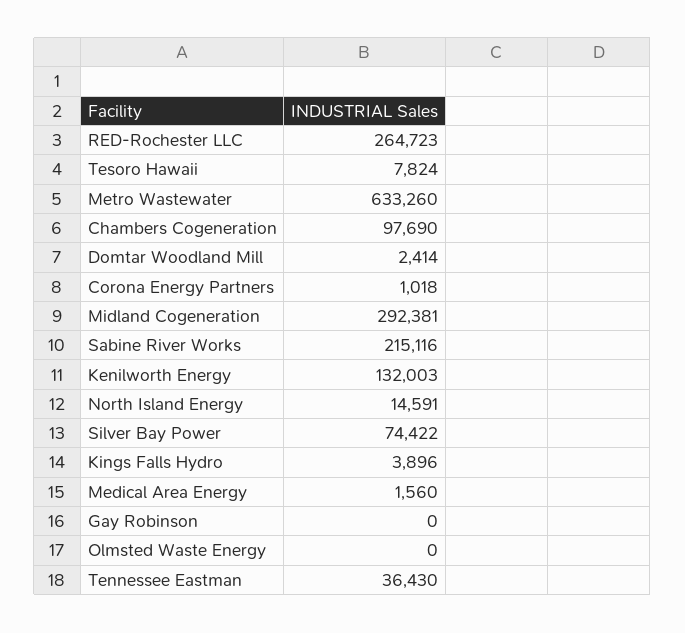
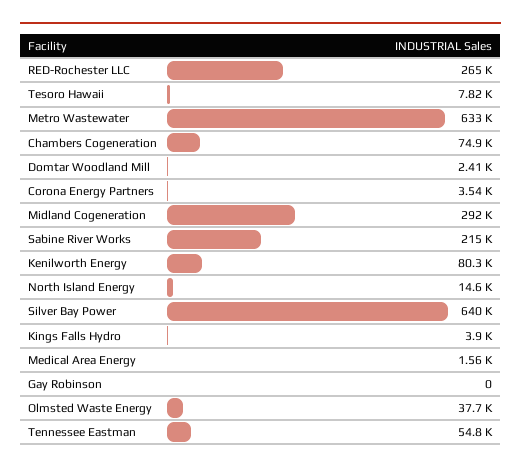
  {
    "RED-Rochester LLC": 264723,
    "Tesoro Hawaii": 7824,
    "Metro Wastewater": 633260,
-   "Chambers Cogeneration": 97690,
+   "Chambers Cogeneration": 74900,
    "Domtar Woodland Mill": 2414,
-   "Corona Energy Partners": 1018,
+   "Corona Energy Partners": 3540,
    "Midland Cogeneration": 292381,
    "Sabine River Works": 215116,
-   "Kenilworth Energy": 132003,
+   "Kenilworth Energy": 80300,
    "North Island Energy": 14591,
-   "Silver Bay Power": 74422,
+   "Silver Bay Power": 640000,
    "Kings Falls Hydro": 3896,
    "Medical Area Energy": 1560,
    "Gay Robinson": 0,
-   "Olmsted Waste Energy": 0,
+   "Olmsted Waste Energy": 37700,
-   "Tennessee Eastman": 36430
+   "Tennessee Eastman": 54800
  }

